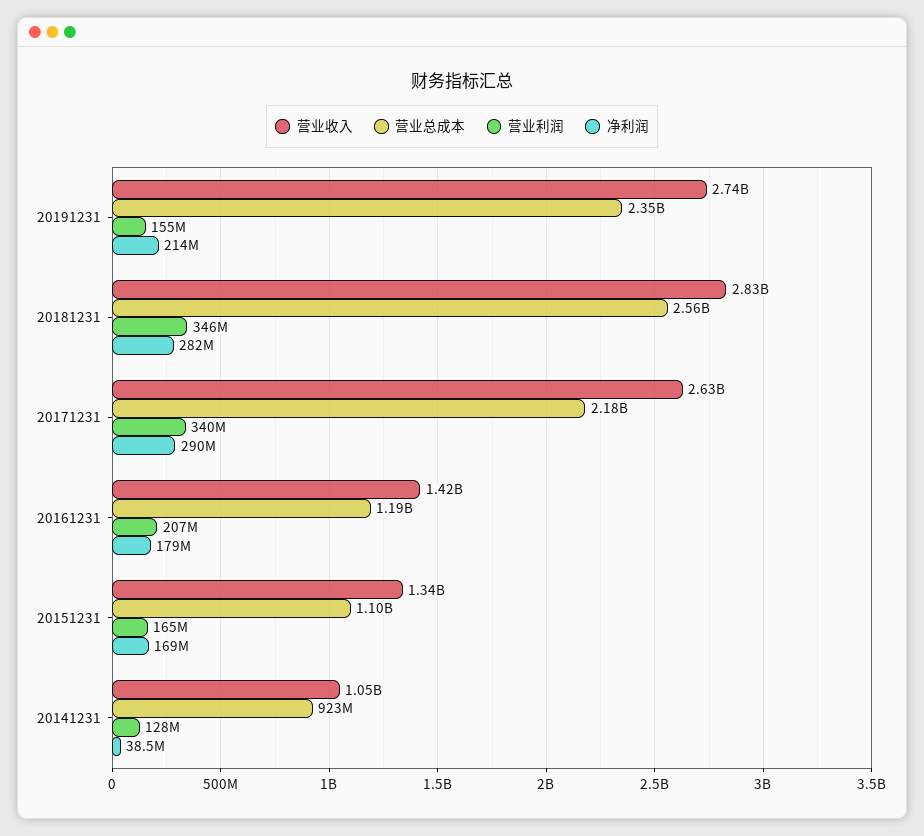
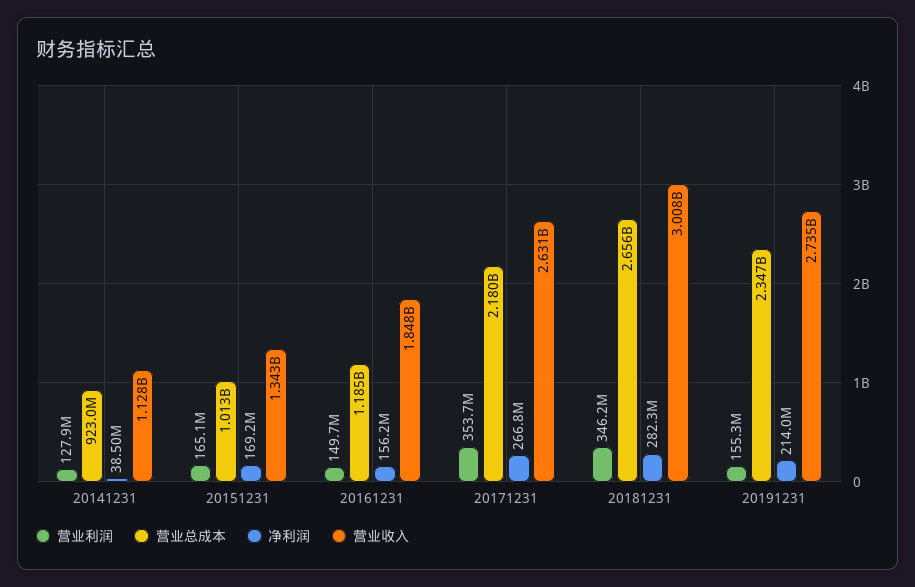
  {
    "营业收入": {
      "20191231": 2735000000,
-     "20181231": 2830000000,
+     "20181231": 3008000000,
      "20171231": 2631000000,
-     "20161231": 1420000000,
+     "20161231": 1848000000,
      "20151231": 1343000000,
-     "20141231": 1050000000
+     "20141231": 1128000000
    },
    "营业总成本": {
      "20191231": 2347000000,
-     "20181231": 2560000000,
+     "20181231": 2656000000,
      "20171231": 2180000000,
      "20161231": 1185000000,
-     "20151231": 1100000000,
+     "20151231": 1013000000,
      "20141231": 923000000
    },
    "营业利润": {
      "20191231": 155300000,
      "20181231": 346200000,
-     "20171231": 340000000,
+     "20171231": 353700000,
-     "20161231": 207000000,
+     "20161231": 149700000,
      "20151231": 165100000,
      "20141231": 127900000
    },
    "净利润": {
      "20191231": 214000000,
      "20181231": 282300000,
-     "20171231": 290000000,
+     "20171231": 266800000,
-     "20161231": 179000000,
+     "20161231": 156200000,
      "20151231": 169200000,
      "20141231": 38500000
    }
  }

